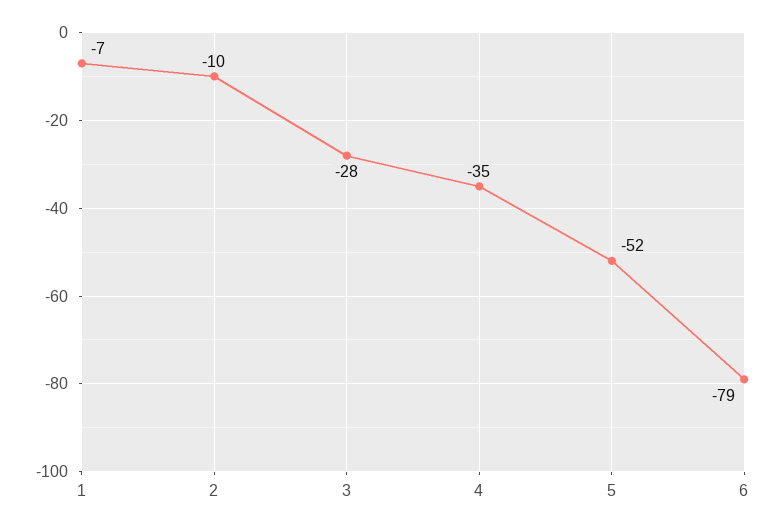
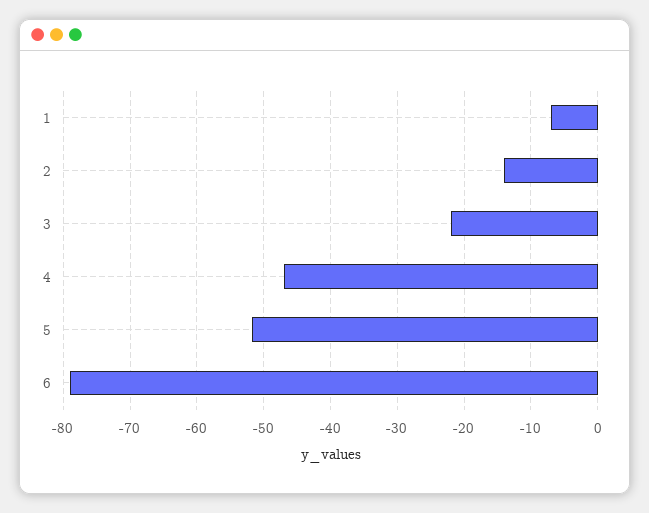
  {
    "1": -7,
-   "2": -10,
+   "2": -14,
-   "3": -28,
+   "3": -22,
-   "4": -35,
+   "4": -47,
    "5": -52,
    "6": -79
  }

